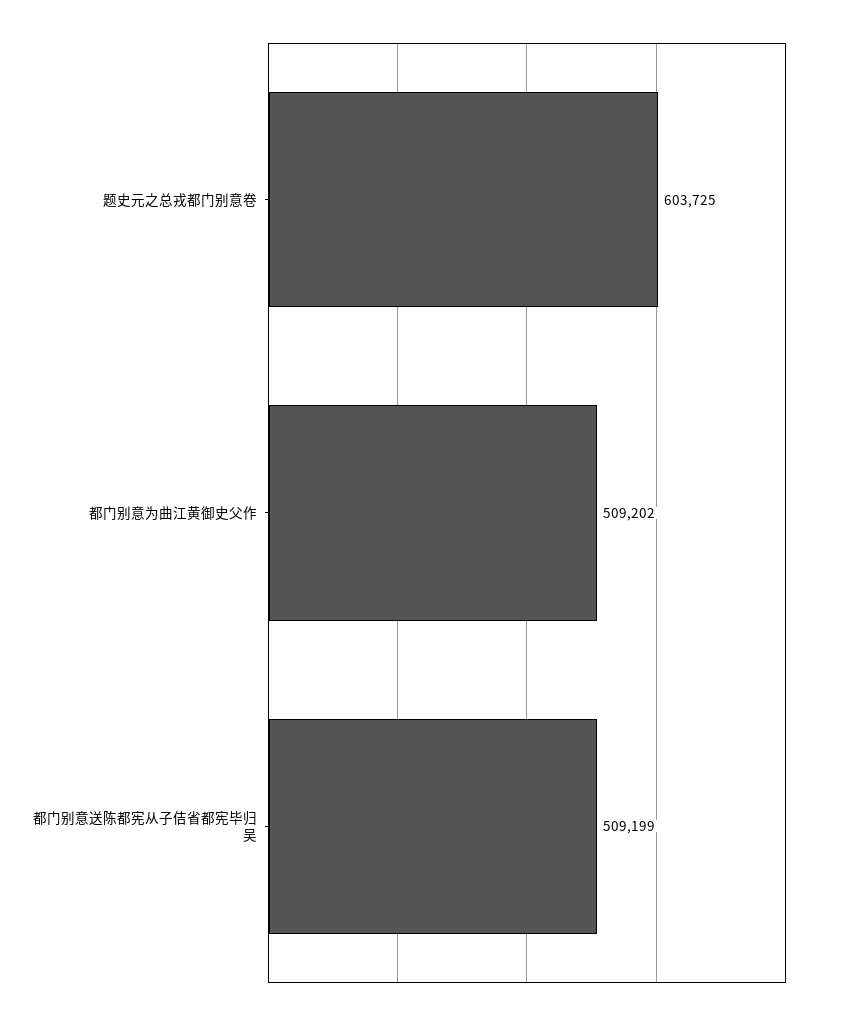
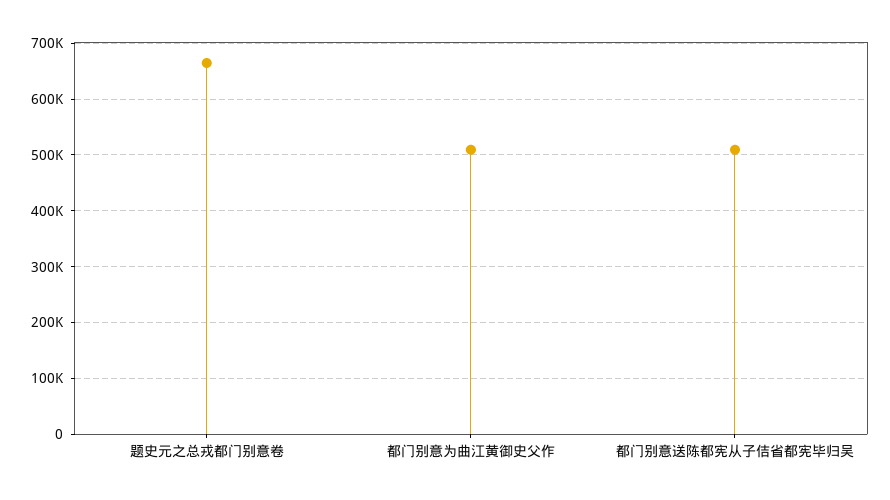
  {
-   "题史元之总戎都门别意卷": 603725,
+   "题史元之总戎都门别意卷": 660000,
    "都门别意为曲江黄御史父作": 509202,
    "都门别意送陈都宪从子佶省都宪毕归吴": 509199
  }

